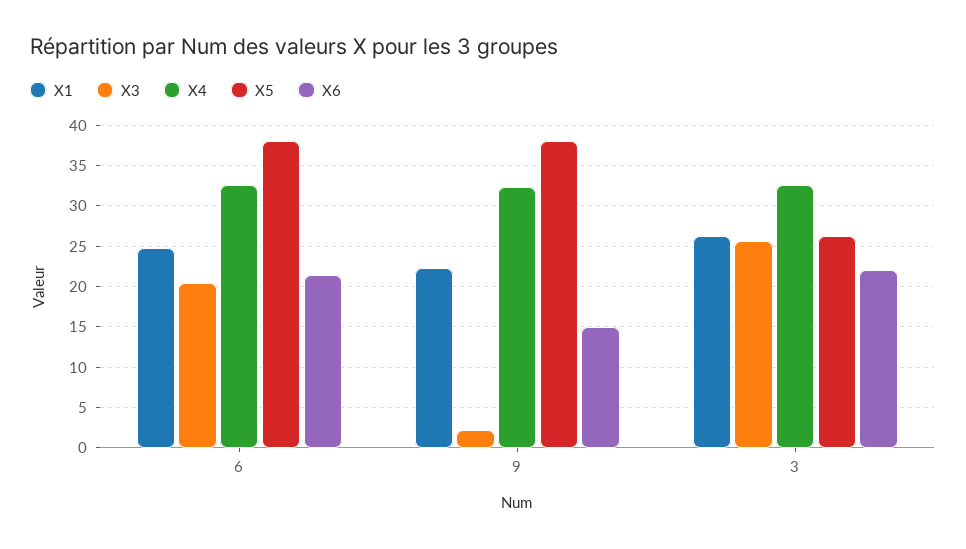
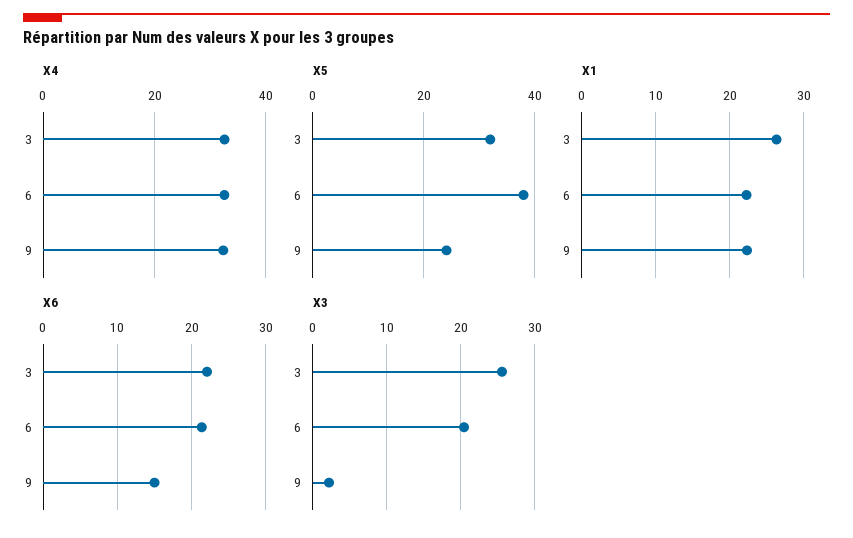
  {
    "X1": {
-     "6": 25,
+     "6": 22,
      "9": 22,
      "3": 26
    },
    "X3": {
      "6": 20,
      "9": 2,
      "3": 26
    },
    "X4": {
      "6": 33,
      "9": 32,
      "3": 33
    },
    "X5": {
      "6": 38,
-     "9": 38,
+     "9": 24,
-     "3": 26
+     "3": 32
    },
    "X6": {
      "6": 21,
      "9": 15,
      "3": 22
    }
  }

